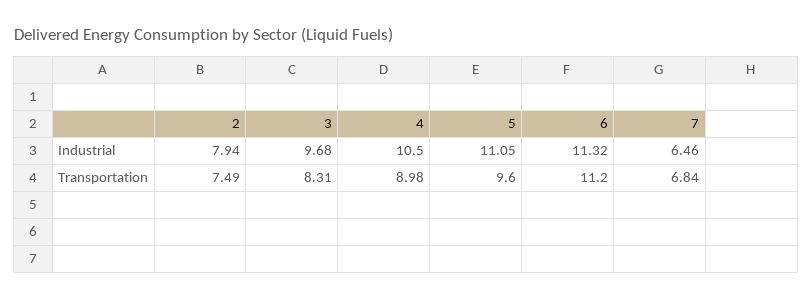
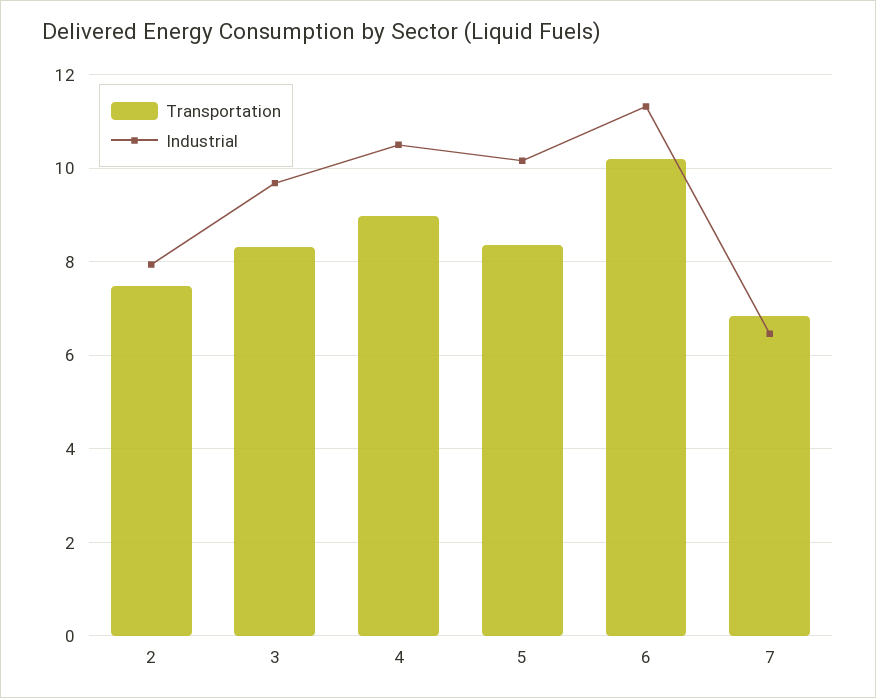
  {
    "Industrial": {
      "2": 7.94,
      "3": 9.68,
      "4": 10.5,
-     "5": 11.05,
+     "5": 10.2,
      "6": 11.32,
      "7": 6.46
    },
    "Transportation": {
      "2": 7.49,
      "3": 8.31,
      "4": 8.98,
-     "5": 9.6,
+     "5": 8.4,
-     "6": 11.2,
+     "6": 10.2,
      "7": 6.84
    }
  }

